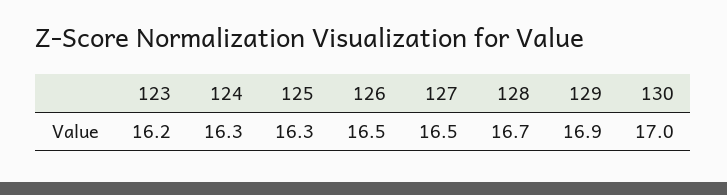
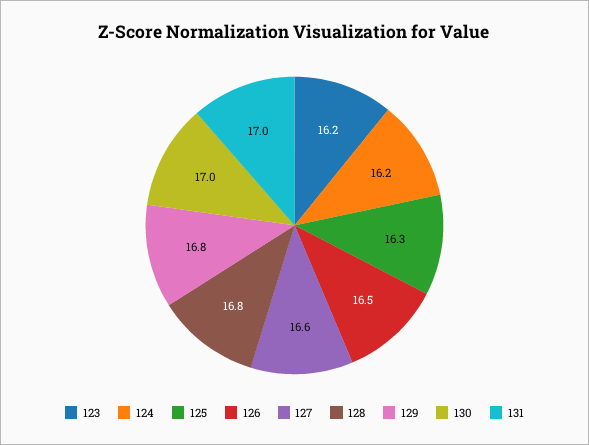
  {
    "123": 16.2,
-   "124": 16.3,
+   "124": 16.2,
    "125": 16.3,
    "126": 16.5,
-   "127": 16.5,
+   "127": 16.6,
-   "128": 16.7,
+   "128": 16.8,
-   "129": 16.9,
+   "129": 16.8,
-   "130": 17
+   "130": 17,
+   "131": 17
  }

